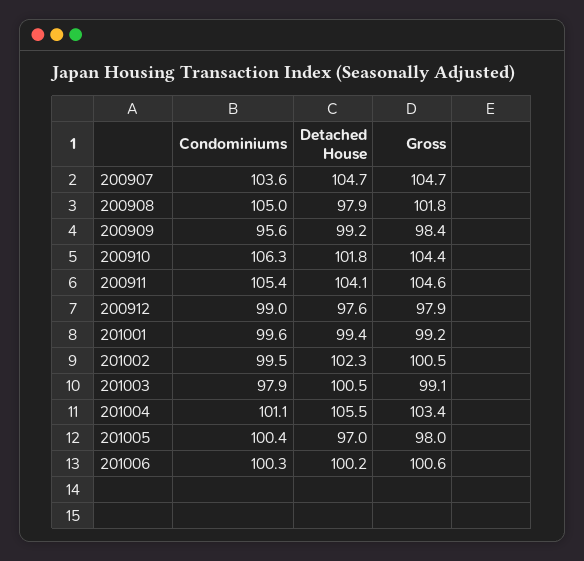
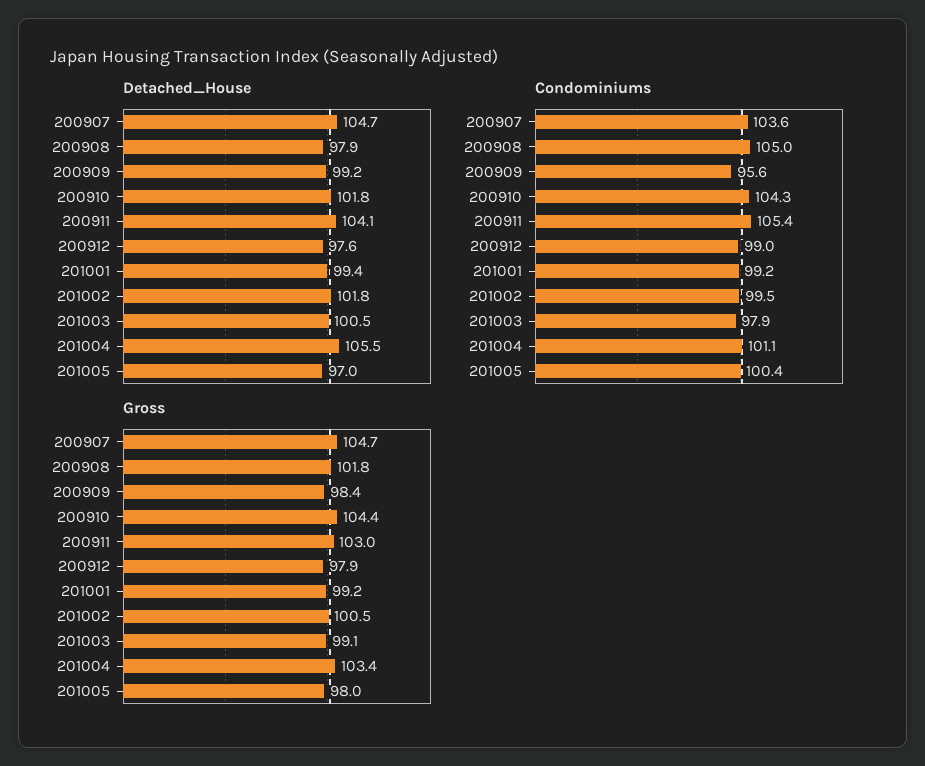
  {
    "Condominiums": {
      "200907": 103.6,
      "200908": 105,
      "200909": 95.6,
-     "200910": 106.3,
+     "200910": 104.3,
      "200911": 105.4,
      "200912": 99,
-     "201001": 99.6,
+     "201001": 99.2,
      "201002": 99.5,
      "201003": 97.9,
      "201004": 101.1,
-     "201005": 100.4,
+     "201005": 100.4
-     "201006": 100.3
    },
    "Detached House": {
      "200907": 104.7,
      "200908": 97.9,
      "200909": 99.2,
      "200910": 101.8,
      "200911": 104.1,
      "200912": 97.6,
      "201001": 99.4,
-     "201002": 102.3,
+     "201002": 101.8,
      "201003": 100.5,
      "201004": 105.5,
-     "201005": 97,
+     "201005": 97
-     "201006": 100.2
    },
    "Gross": {
      "200907": 104.7,
      "200908": 101.8,
      "200909": 98.4,
      "200910": 104.4,
-     "200911": 104.6,
+     "200911": 103,
      "200912": 97.9,
      "201001": 99.2,
      "201002": 100.5,
      "201003": 99.1,
      "201004": 103.4,
-     "201005": 98,
+     "201005": 98
-     "201006": 100.6
    }
  }

